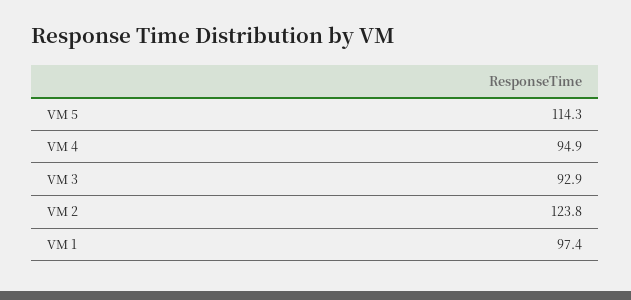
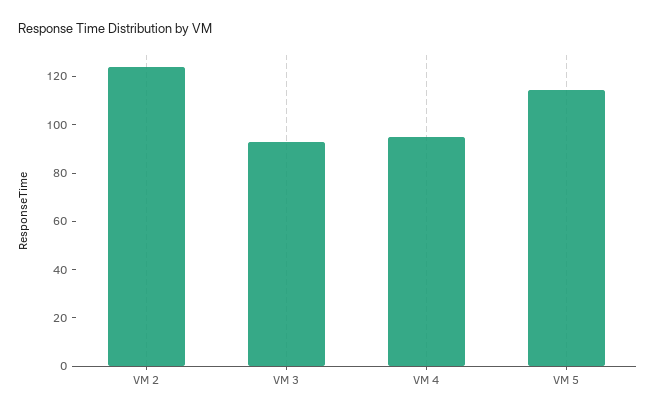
  {
    "VM 5": 114.3,
    "VM 4": 94.9,
    "VM 3": 92.9,
-   "VM 2": 123.8,
+   "VM 2": 123.8
-   "VM 1": 97.4
  }

